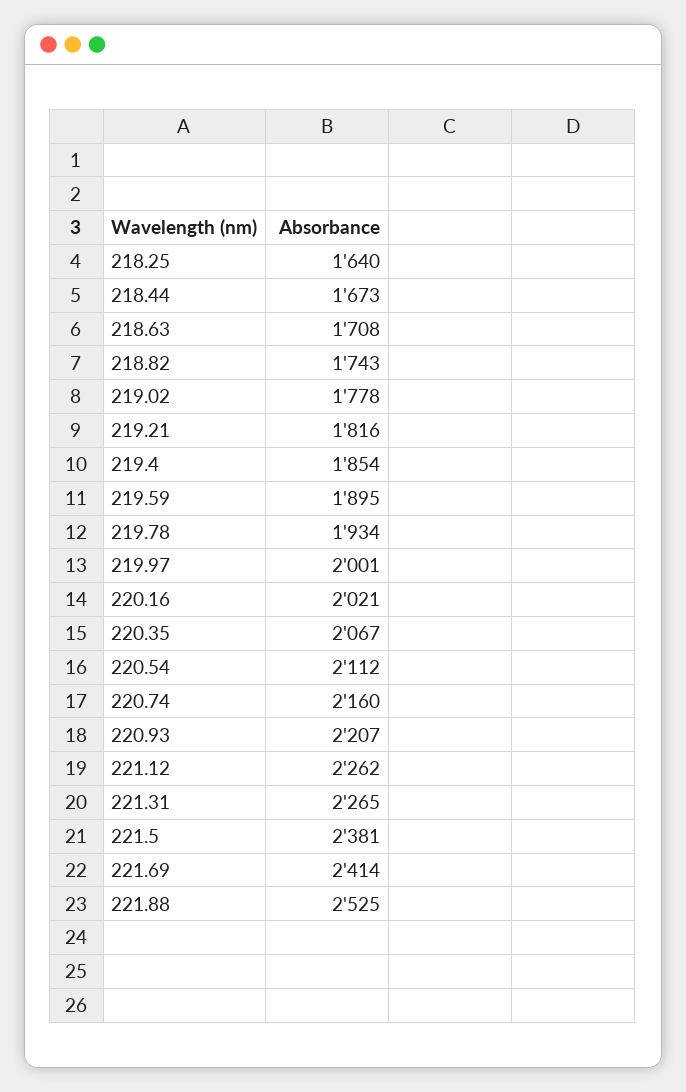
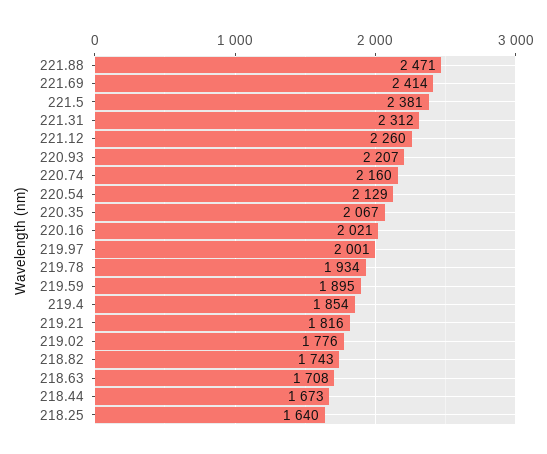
  {
    "218.25": 1640,
    "218.44": 1673,
    "218.63": 1708,
    "218.82": 1743,
-   "219.02": 1778,
+   "219.02": 1776,
    "219.21": 1816,
    "219.4": 1854,
    "219.59": 1895,
    "219.78": 1934,
    "219.97": 2001,
    "220.16": 2021,
    "220.35": 2067,
-   "220.54": 2112,
+   "220.54": 2129,
    "220.74": 2160,
    "220.93": 2207,
-   "221.12": 2262,
+   "221.12": 2260,
-   "221.31": 2265,
+   "221.31": 2312,
    "221.5": 2381,
    "221.69": 2414,
-   "221.88": 2525
+   "221.88": 2471
  }

